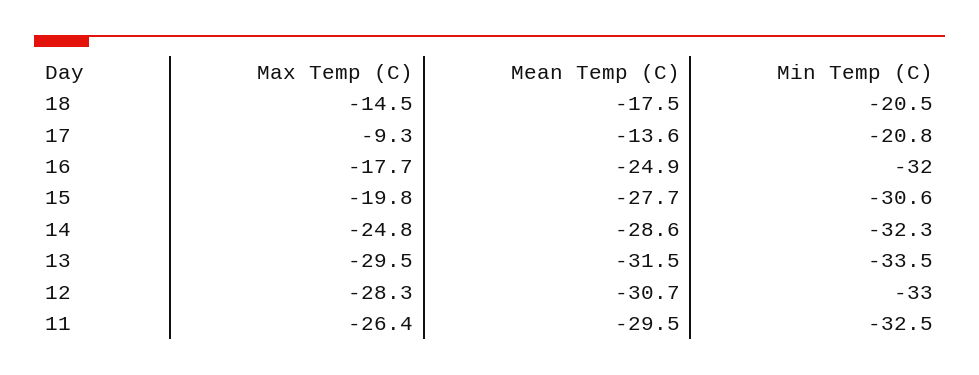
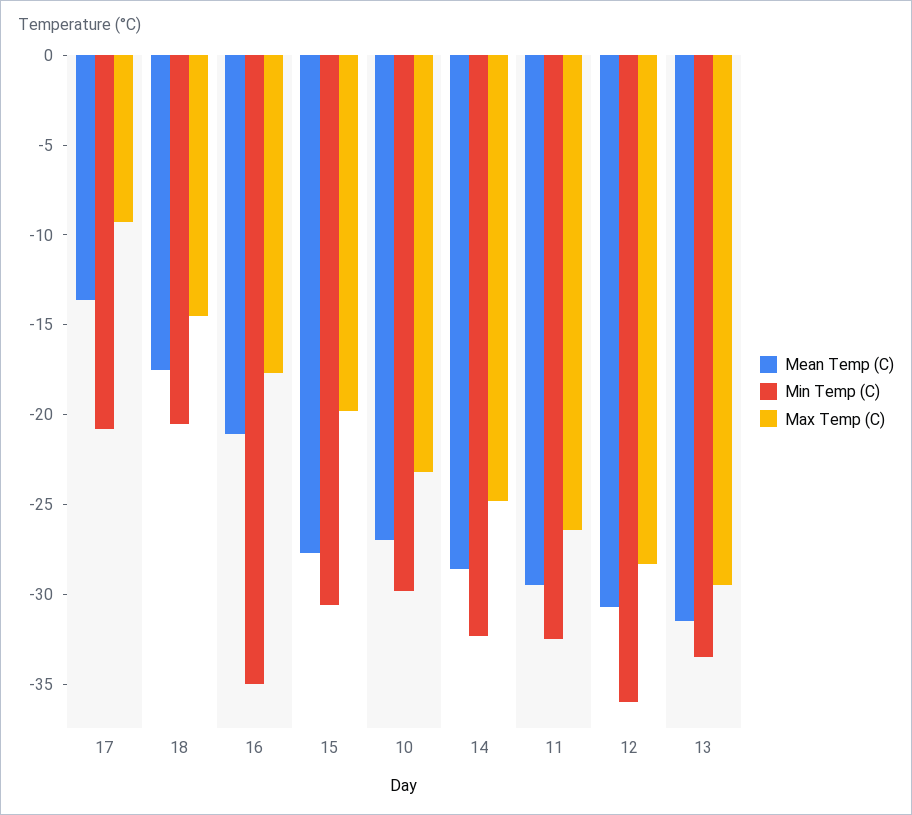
  {
    "Max Temp (C)": {
      "18": -14.5,
      "17": -9.3,
      "16": -17.7,
      "15": -19.8,
      "14": -24.8,
      "13": -29.5,
      "12": -28.3,
-     "11": -26.4
+     "11": -26.4,
+     "10": -23
    },
    "Mean Temp (C)": {
      "18": -17.5,
      "17": -13.6,
-     "16": -24.9,
+     "16": -21,
      "15": -27.7,
      "14": -28.6,
      "13": -31.5,
      "12": -30.7,
-     "11": -29.5
+     "11": -29.5,
+     "10": -27
    },
    "Min Temp (C)": {
      "18": -20.5,
      "17": -20.8,
-     "16": -32,
+     "16": -35,
      "15": -30.6,
      "14": -32.3,
      "13": -33.5,
-     "12": -33,
+     "12": -36,
-     "11": -32.5
+     "11": -32.5,
+     "10": -30
    }
  }

